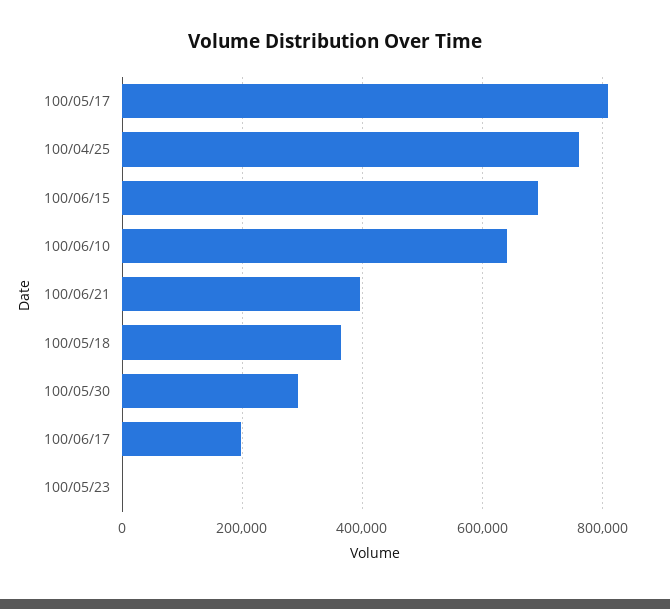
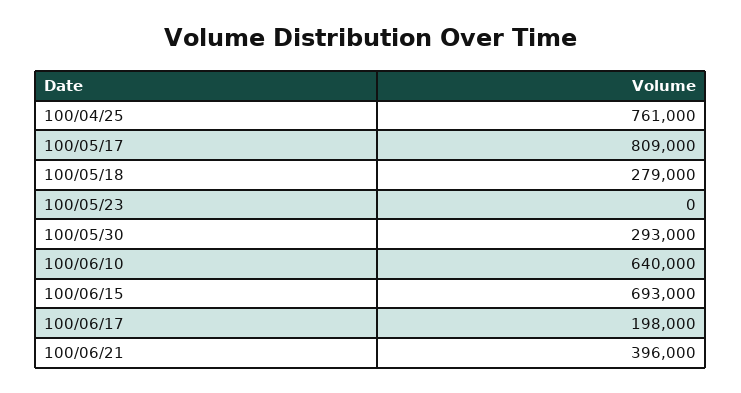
  {
    "100/05/17": 809000,
    "100/04/25": 761000,
    "100/06/15": 693000,
    "100/06/10": 640000,
    "100/06/21": 396000,
-   "100/05/18": 360000,
+   "100/05/18": 279000,
    "100/05/30": 293000,
    "100/06/17": 198000,
    "100/05/23": 0
  }

